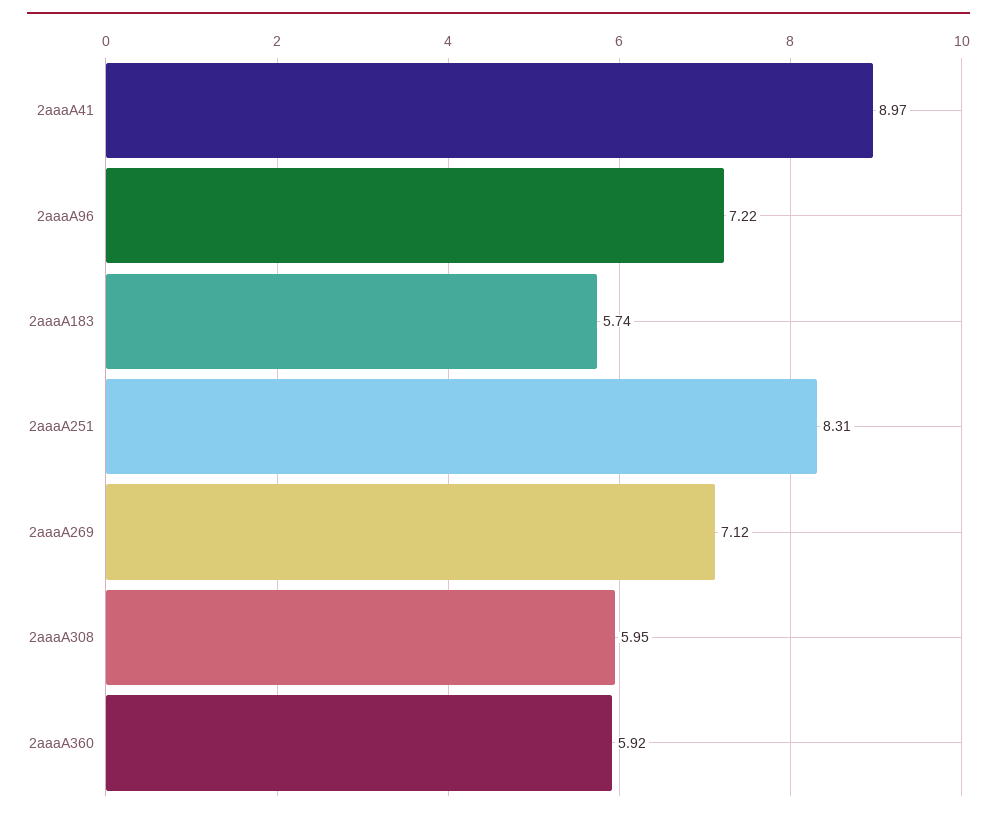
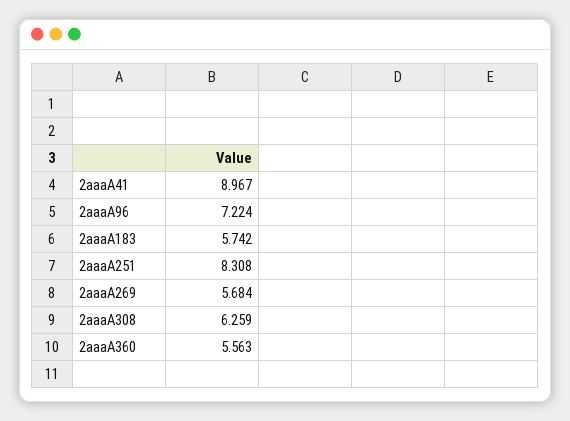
  {
    "2aaaA41": 8.967,
    "2aaaA96": 7.224,
    "2aaaA183": 5.742,
    "2aaaA251": 8.308,
-   "2aaaA269": 7.12,
+   "2aaaA269": 5.684,
-   "2aaaA308": 5.95,
+   "2aaaA308": 6.259,
-   "2aaaA360": 5.92
+   "2aaaA360": 5.563
  }

